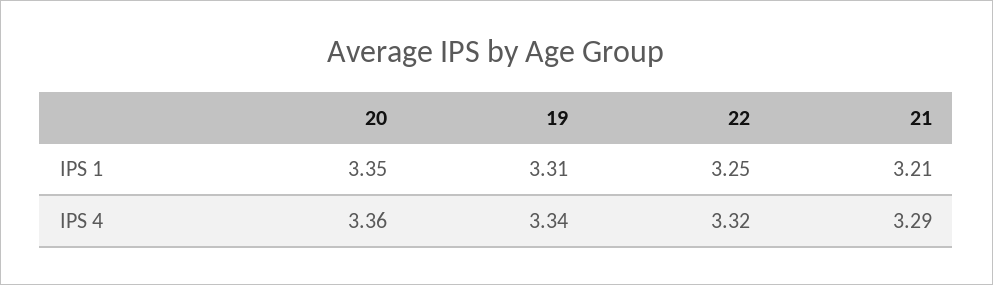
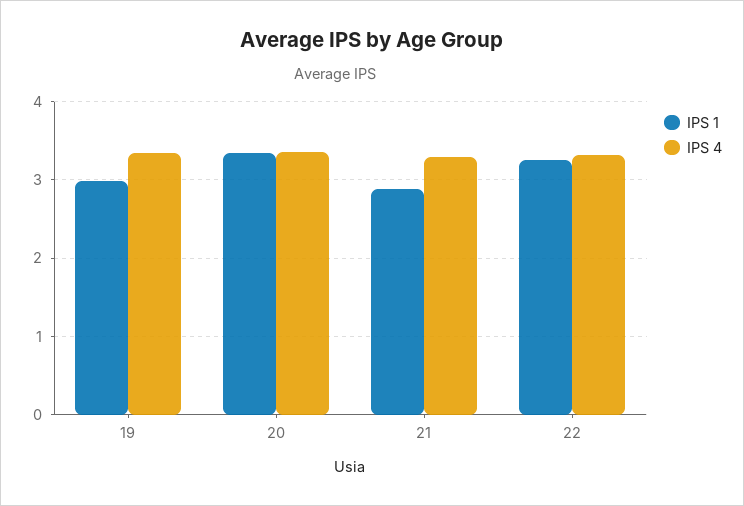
  {
    "IPS 1": {
      "20": 3.35,
-     "19": 3.31,
+     "19": 3,
      "22": 3.25,
-     "21": 3.21
+     "21": 2.9
    },
    "IPS 4": {
      "20": 3.36,
      "19": 3.34,
      "22": 3.32,
      "21": 3.29
    }
  }

